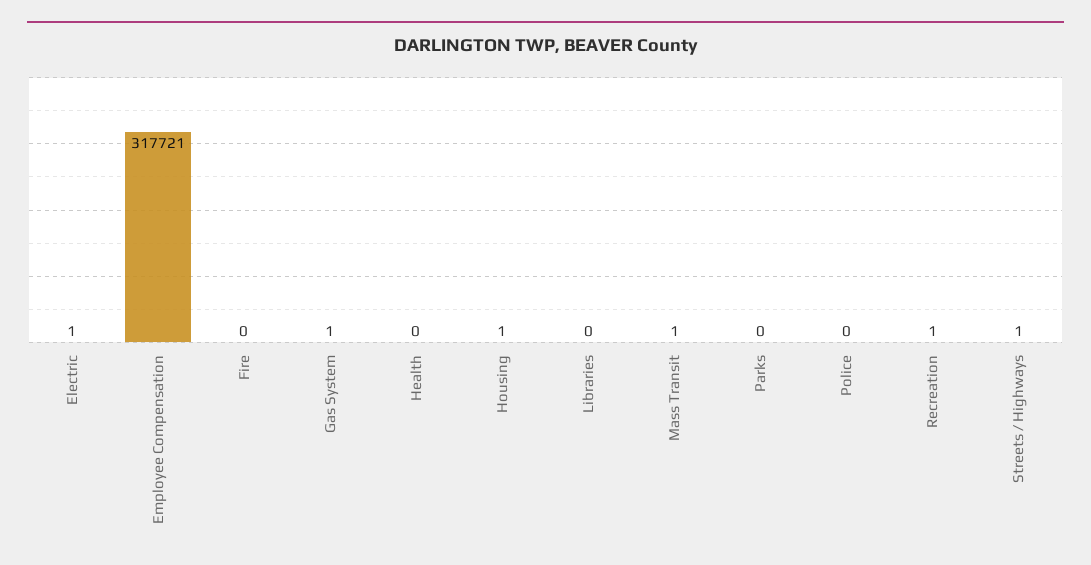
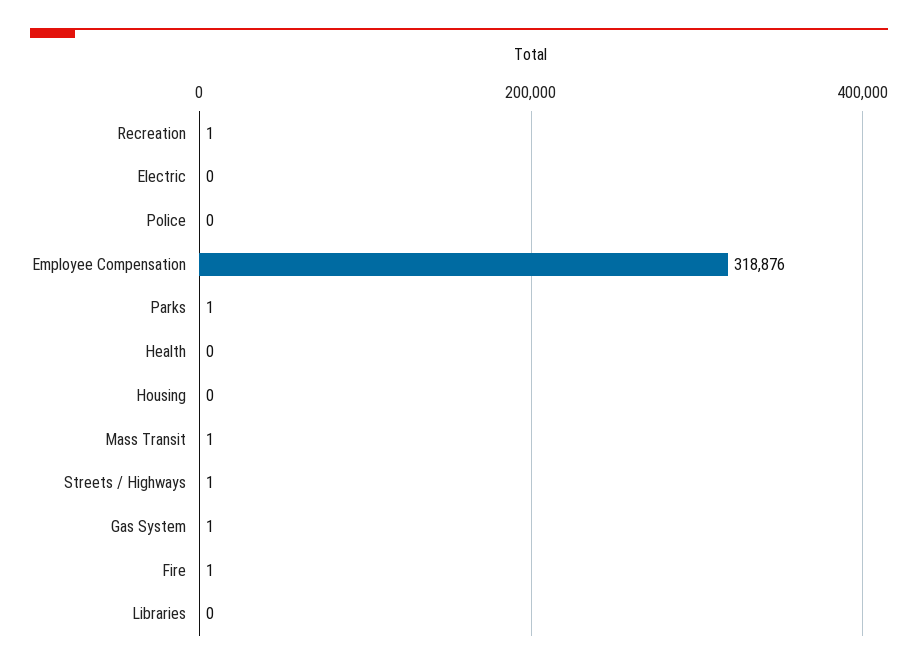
  {
-   "Electric": 1,
+   "Electric": 0,
-   "Employee Compensation": 317721,
+   "Employee Compensation": 318876,
-   "Fire": 0,
+   "Fire": 1,
    "Gas System": 1,
    "Health": 0,
-   "Housing": 1,
+   "Housing": 0,
    "Libraries": 0,
    "Mass Transit": 1,
-   "Parks": 0,
+   "Parks": 1,
    "Police": 0,
    "Recreation": 1,
    "Streets / Highways": 1
  }

